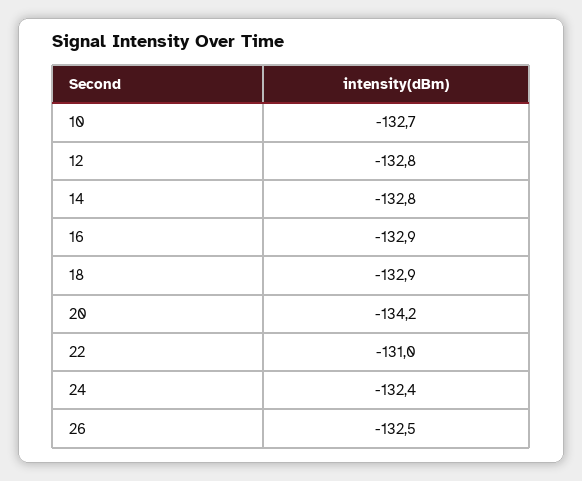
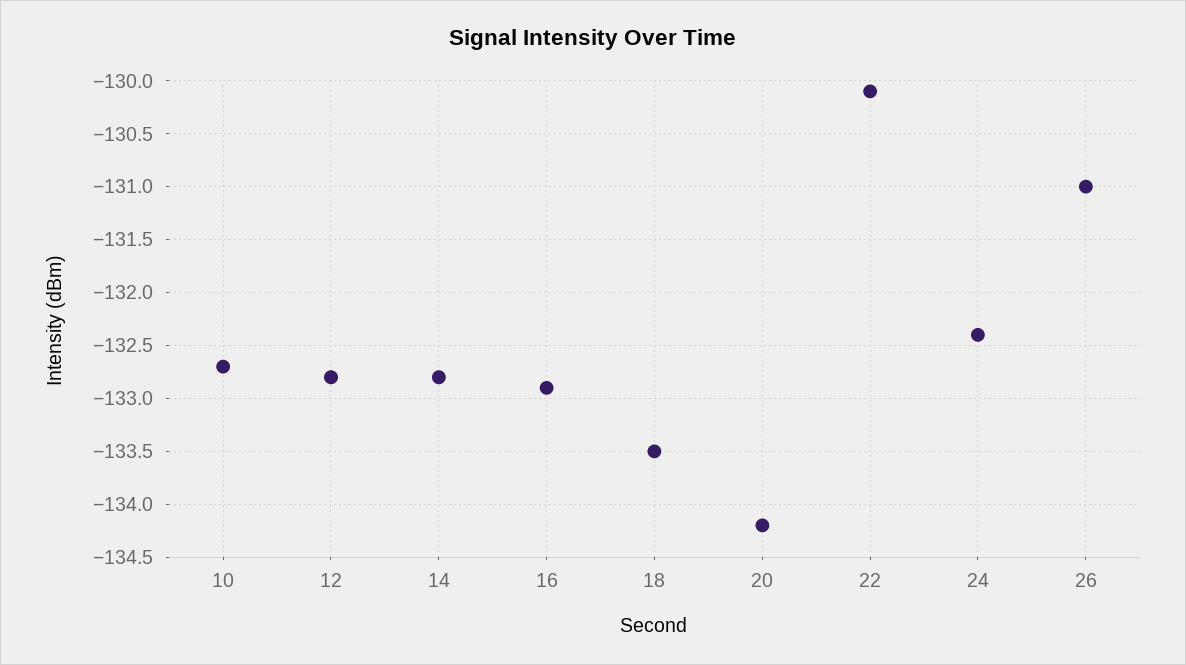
  {
    "10": -132.7,
    "12": -132.8,
    "14": -132.8,
    "16": -132.9,
-   "18": -132.9,
+   "18": -133.5,
    "20": -134.2,
-   "22": -131,
+   "22": -130.1,
    "24": -132.4,
-   "26": -132.5
+   "26": -131
  }

